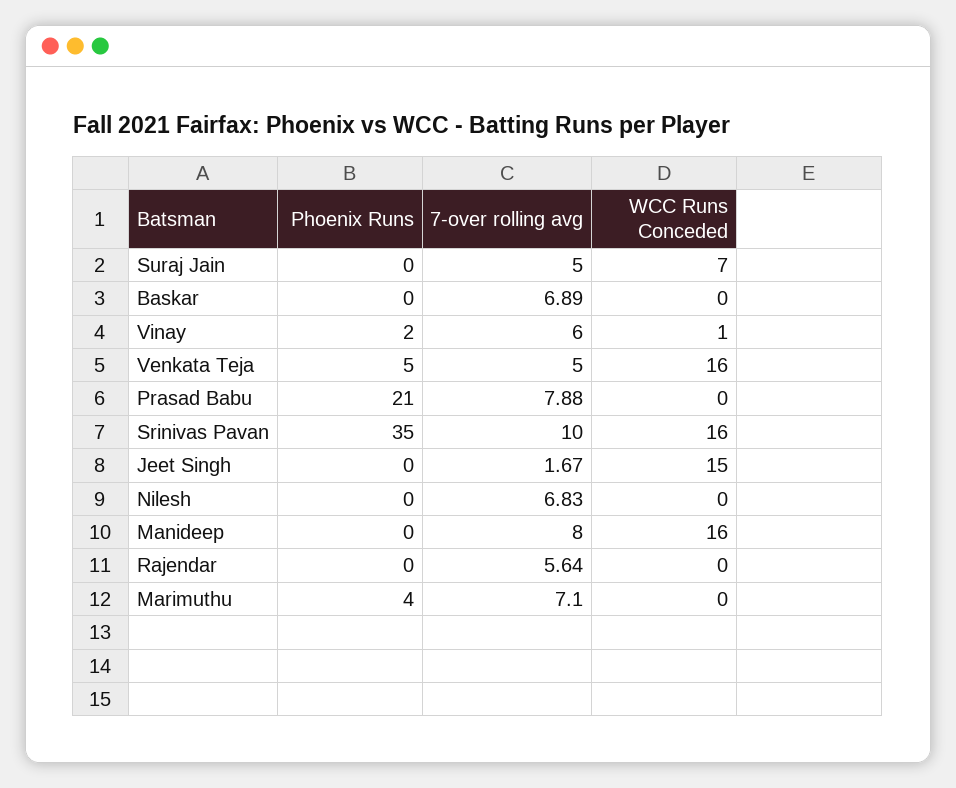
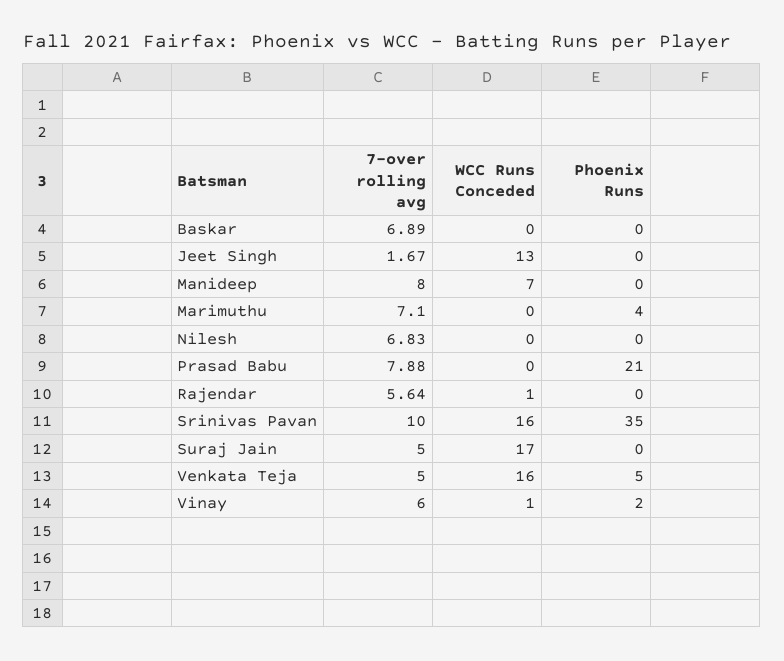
  {
    "Phoenix Runs": {
      "Suraj Jain": 0,
      "Baskar": 0,
      "Vinay": 2,
      "Venkata Teja": 5,
      "Prasad Babu": 21,
      "Srinivas Pavan": 35,
      "Jeet Singh": 0,
      "Nilesh": 0,
      "Manideep": 0,
      "Rajendar": 0,
      "Marimuthu": 4
    },
    "7-over rolling avg": {
      "Suraj Jain": 5,
      "Baskar": 6.89,
      "Vinay": 6,
      "Venkata Teja": 5,
      "Prasad Babu": 7.88,
      "Srinivas Pavan": 10,
      "Jeet Singh": 1.67,
      "Nilesh": 6.83,
      "Manideep": 8,
      "Rajendar": 5.64,
      "Marimuthu": 7.1
    },
    "WCC Runs Conceded": {
-     "Suraj Jain": 7,
+     "Suraj Jain": 17,
      "Baskar": 0,
      "Vinay": 1,
      "Venkata Teja": 16,
      "Prasad Babu": 0,
      "Srinivas Pavan": 16,
-     "Jeet Singh": 15,
+     "Jeet Singh": 13,
      "Nilesh": 0,
-     "Manideep": 16,
+     "Manideep": 7,
-     "Rajendar": 0,
+     "Rajendar": 1,
      "Marimuthu": 0
    }
  }

